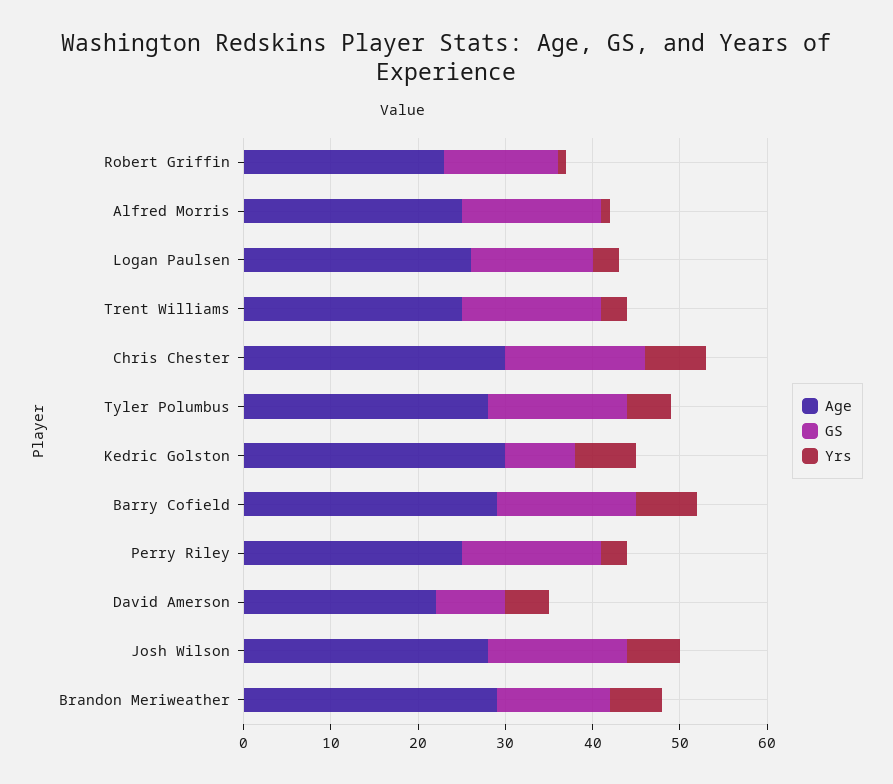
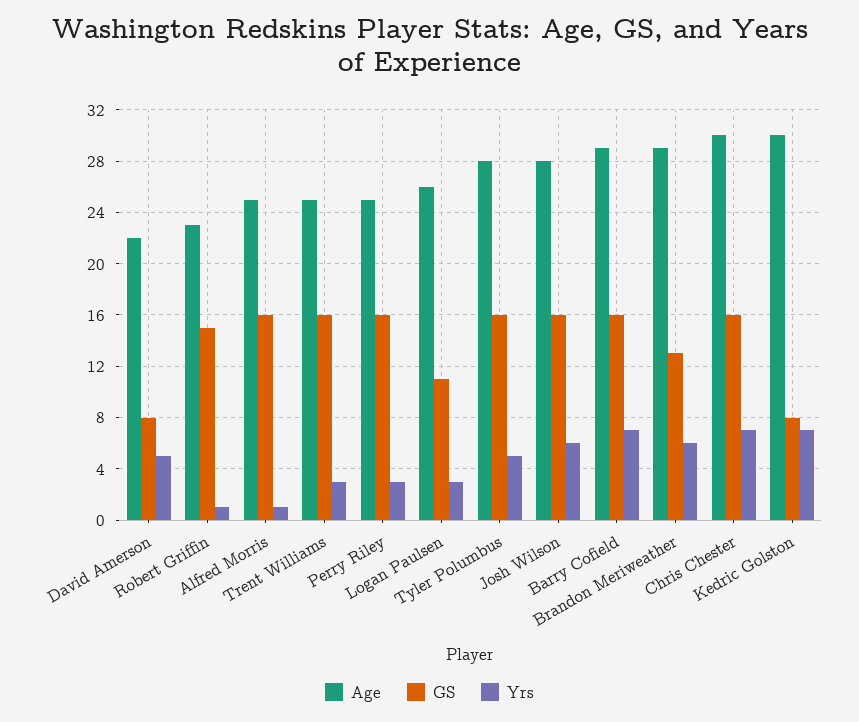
  {
    "Age": {
      "Robert Griffin": 23,
      "Alfred Morris": 25,
      "Logan Paulsen": 26,
      "Trent Williams": 25,
      "Chris Chester": 30,
      "Tyler Polumbus": 28,
      "Kedric Golston": 30,
      "Barry Cofield": 29,
      "Perry Riley": 25,
      "David Amerson": 22,
      "Josh Wilson": 28,
      "Brandon Meriweather": 29
    },
    "GS": {
-     "Robert Griffin": 13,
+     "Robert Griffin": 15,
      "Alfred Morris": 16,
-     "Logan Paulsen": 14,
+     "Logan Paulsen": 11,
      "Trent Williams": 16,
      "Chris Chester": 16,
      "Tyler Polumbus": 16,
      "Kedric Golston": 8,
      "Barry Cofield": 16,
      "Perry Riley": 16,
      "David Amerson": 8,
      "Josh Wilson": 16,
      "Brandon Meriweather": 13
    },
    "Yrs": {
      "Robert Griffin": 1,
      "Alfred Morris": 1,
      "Logan Paulsen": 3,
      "Trent Williams": 3,
      "Chris Chester": 7,
      "Tyler Polumbus": 5,
      "Kedric Golston": 7,
      "Barry Cofield": 7,
      "Perry Riley": 3,
      "David Amerson": 5,
      "Josh Wilson": 6,
      "Brandon Meriweather": 6
    }
  }

